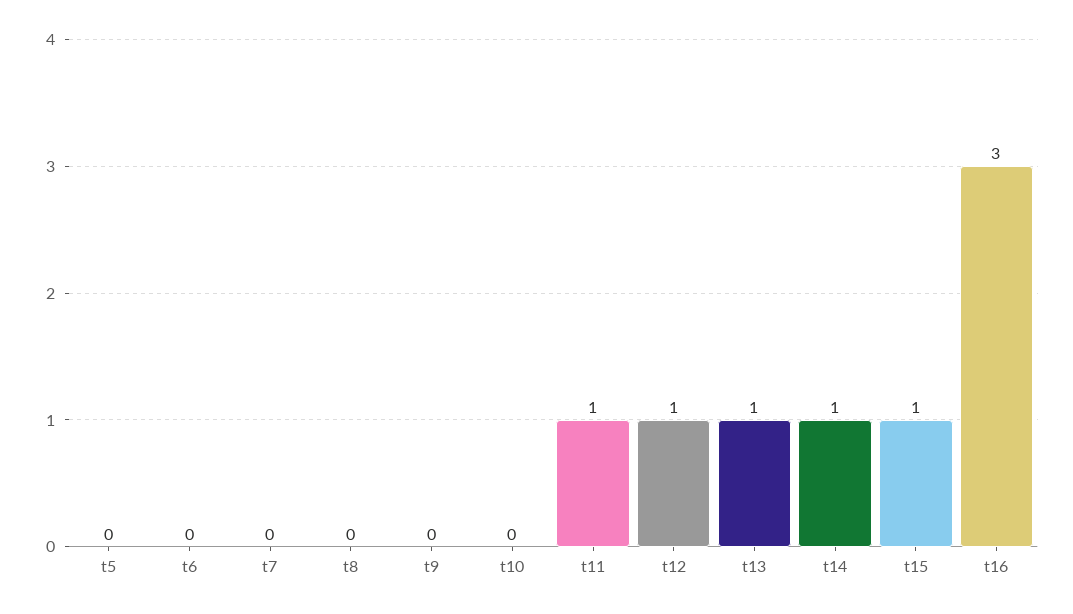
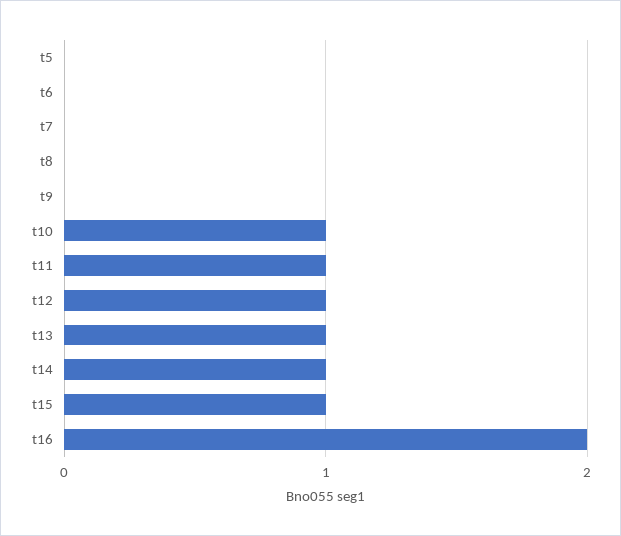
  {
    "t5": 0,
    "t6": 0,
    "t7": 0,
    "t8": 0,
    "t9": 0,
-   "t10": 0,
+   "t10": 1,
    "t11": 1,
    "t12": 1,
    "t13": 1,
    "t14": 1,
    "t15": 1,
-   "t16": 3
+   "t16": 2
  }

